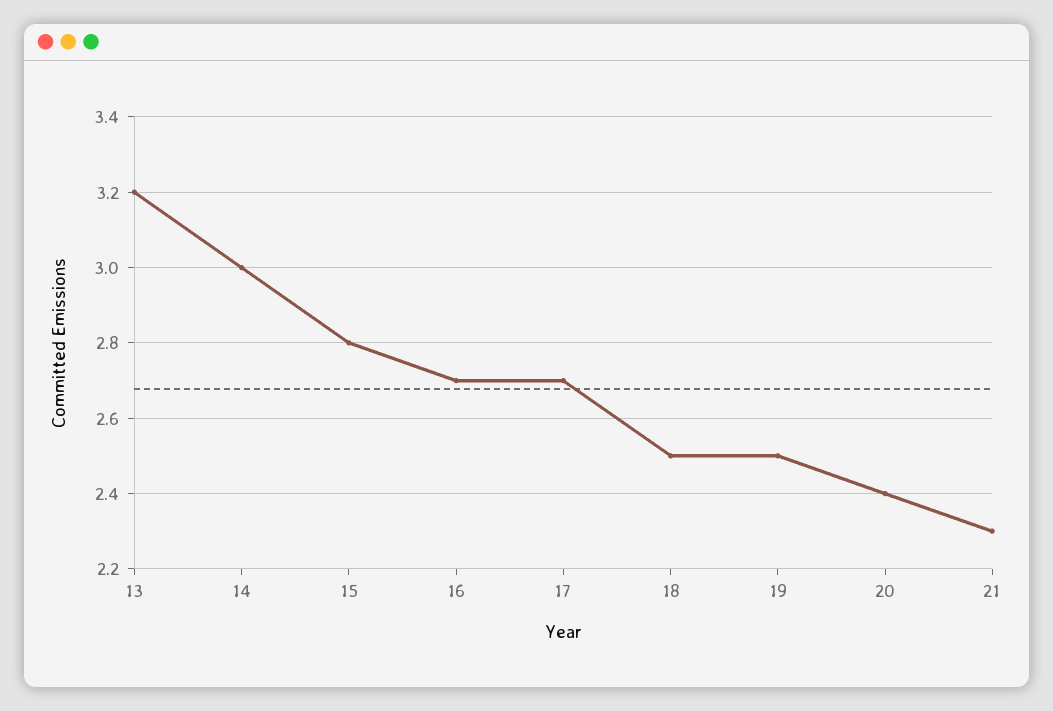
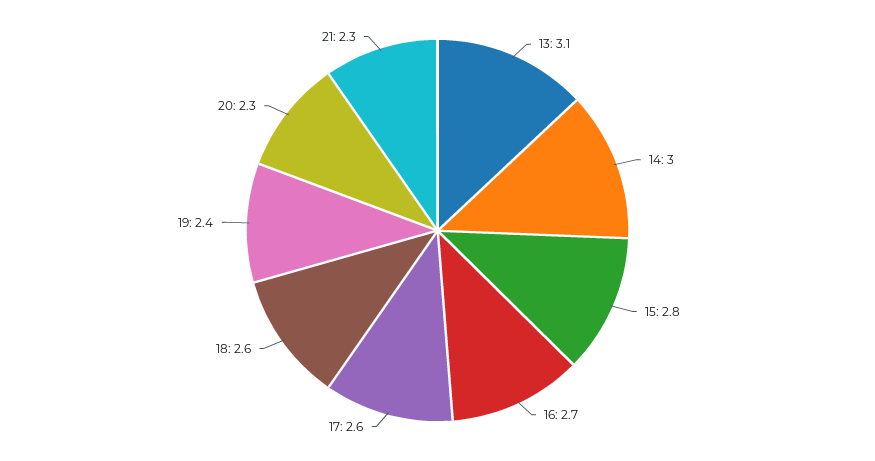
  {
-   "13": 3.2,
+   "13": 3.1,
    "14": 3,
    "15": 2.8,
    "16": 2.7,
-   "17": 2.7,
+   "17": 2.6,
-   "18": 2.5,
+   "18": 2.6,
-   "19": 2.5,
+   "19": 2.4,
-   "20": 2.4,
+   "20": 2.3,
    "21": 2.3
  }

